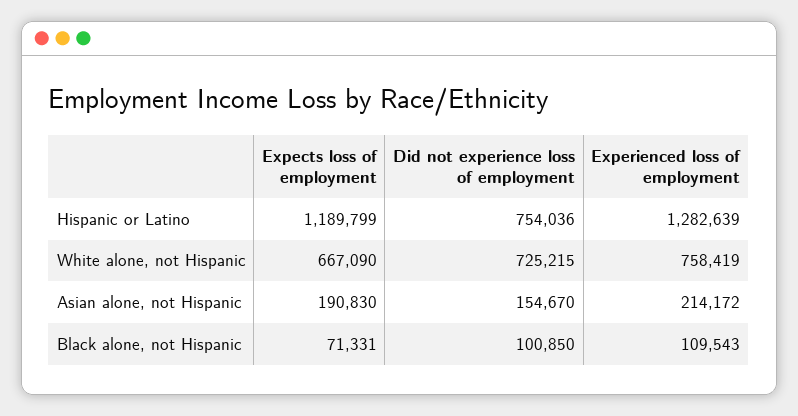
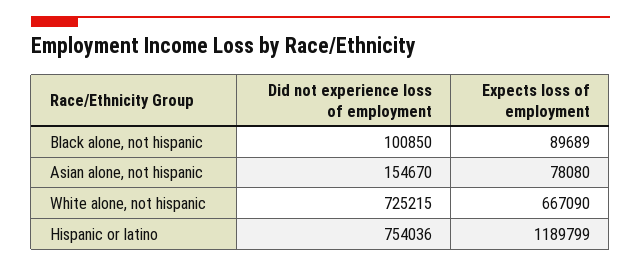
  {
    "Expects loss of employment": {
      "Hispanic or Latino": 1189799,
      "White alone, not Hispanic": 667090,
-     "Asian alone, not Hispanic": 190830,
+     "Asian alone, not Hispanic": 78080,
-     "Black alone, not Hispanic": 71331
+     "Black alone, not Hispanic": 89689
    },
    "Did not experience loss of employment": {
      "Hispanic or Latino": 754036,
      "White alone, not Hispanic": 725215,
      "Asian alone, not Hispanic": 154670,
      "Black alone, not Hispanic": 100850
-   },
+   }
-   "Experienced loss of employment": {
-     "Hispanic or Latino": 1282639,
-     "White alone, not Hispanic": 758419,
-     "Asian alone, not Hispanic": 214172,
-     "Black alone, not Hispanic": 109543
-   }
  }

